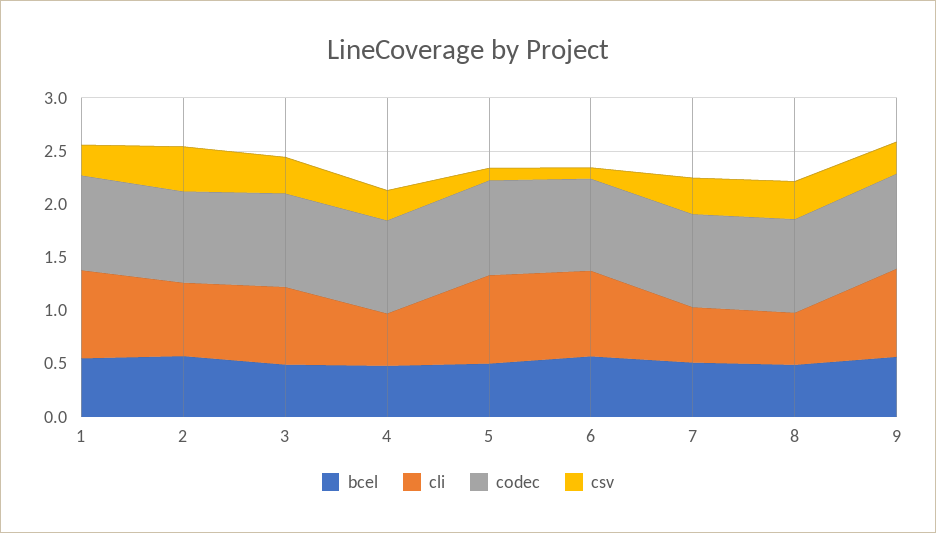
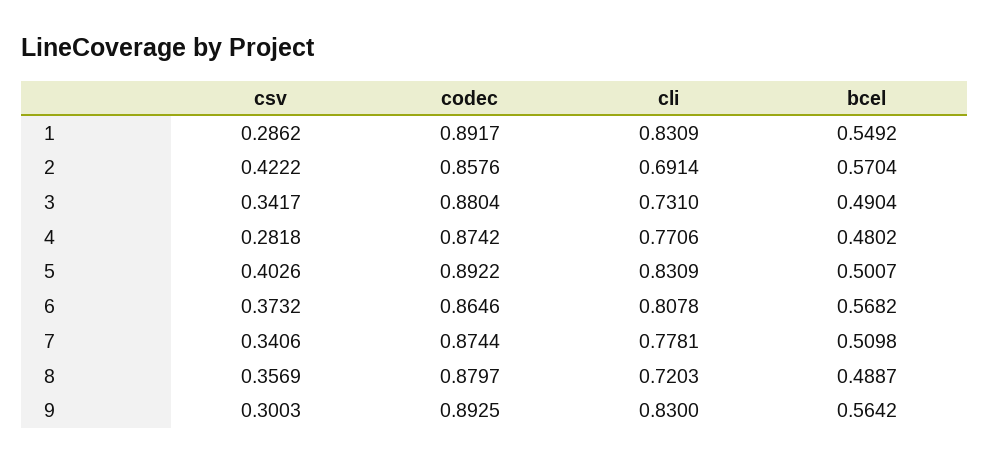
  {
    "bcel": {
      "1": 0.5492,
      "2": 0.5704,
      "3": 0.4904,
      "4": 0.4802,
      "5": 0.5007,
      "6": 0.5682,
      "7": 0.5098,
      "8": 0.4887,
      "9": 0.5642
    },
    "cli": {
      "1": 0.8309,
      "2": 0.6914,
      "3": 0.731,
-     "4": 0.5,
+     "4": 0.7706,
      "5": 0.8309,
      "6": 0.8078,
-     "7": 0.5,
+     "7": 0.7781,
-     "8": 0.5,
+     "8": 0.7203,
      "9": 0.83
    },
    "codec": {
      "1": 0.8917,
      "2": 0.8576,
      "3": 0.8804,
      "4": 0.8742,
      "5": 0.8922,
      "6": 0.8646,
      "7": 0.8744,
      "8": 0.8797,
      "9": 0.8925
    },
    "csv": {
      "1": 0.2862,
      "2": 0.4222,
      "3": 0.3417,
      "4": 0.2818,
-     "5": 0.1,
+     "5": 0.4026,
-     "6": 0.1,
+     "6": 0.3732,
      "7": 0.3406,
      "8": 0.3569,
      "9": 0.3003
    }
  }

